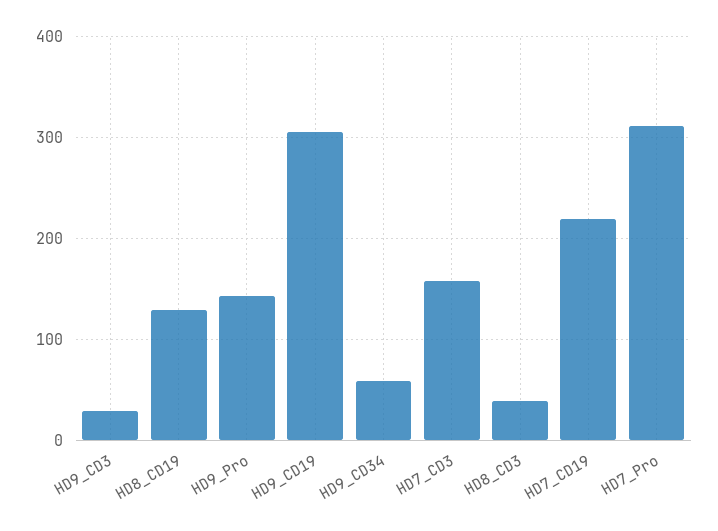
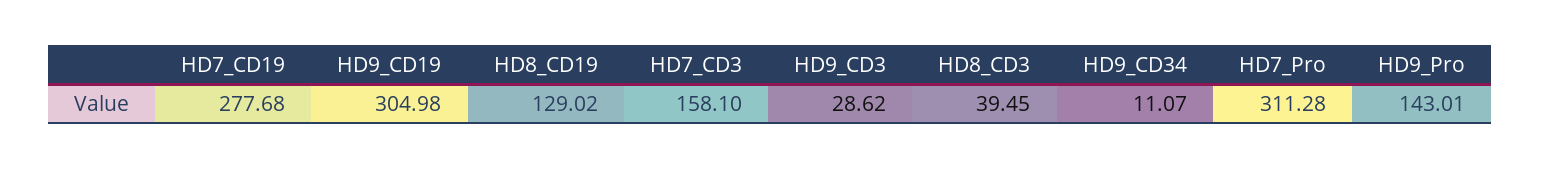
  {
    "HD9_CD3": 28.62,
    "HD8_CD19": 129.02,
    "HD9_Pro": 143.01,
    "HD9_CD19": 304.98,
-   "HD9_CD34": 60,
+   "HD9_CD34": 11.07,
    "HD7_CD3": 158.1,
    "HD8_CD3": 39.45,
-   "HD7_CD19": 220,
+   "HD7_CD19": 277.68,
    "HD7_Pro": 311.28
  }

